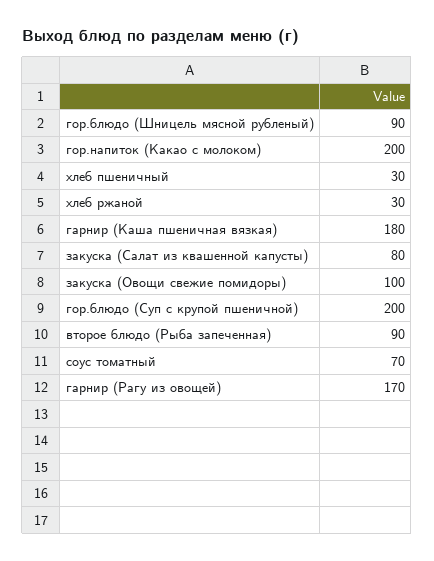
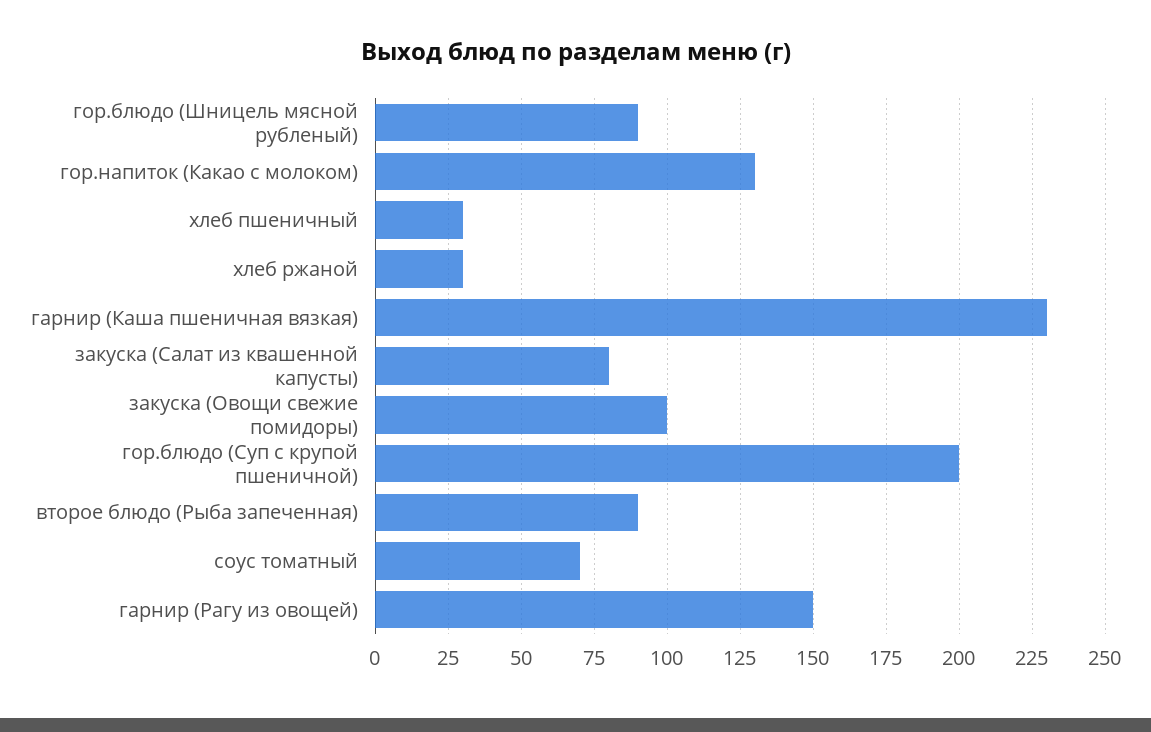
  {
    "гор.блюдо (Шницель мясной рубленый)": 90,
-   "гор.напиток (Какао с молоком)": 200,
+   "гор.напиток (Какао с молоком)": 130,
    "хлеб пшеничный": 30,
    "хлеб ржаной": 30,
-   "гарнир (Каша пшеничная вязкая)": 180,
+   "гарнир (Каша пшеничная вязкая)": 230,
    "закуска (Салат из квашенной капусты)": 80,
    "закуска (Овощи свежие помидоры)": 100,
    "гор.блюдо (Суп с крупой пшеничной)": 200,
    "второе блюдо (Рыба запеченная)": 90,
    "соус томатный": 70,
-   "гарнир (Рагу из овощей)": 170
+   "гарнир (Рагу из овощей)": 150
  }

